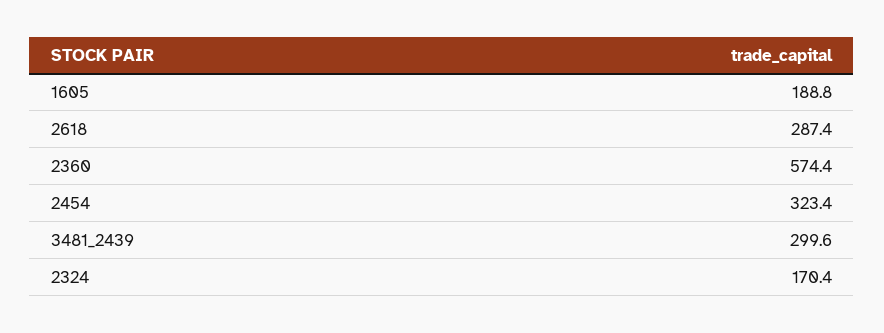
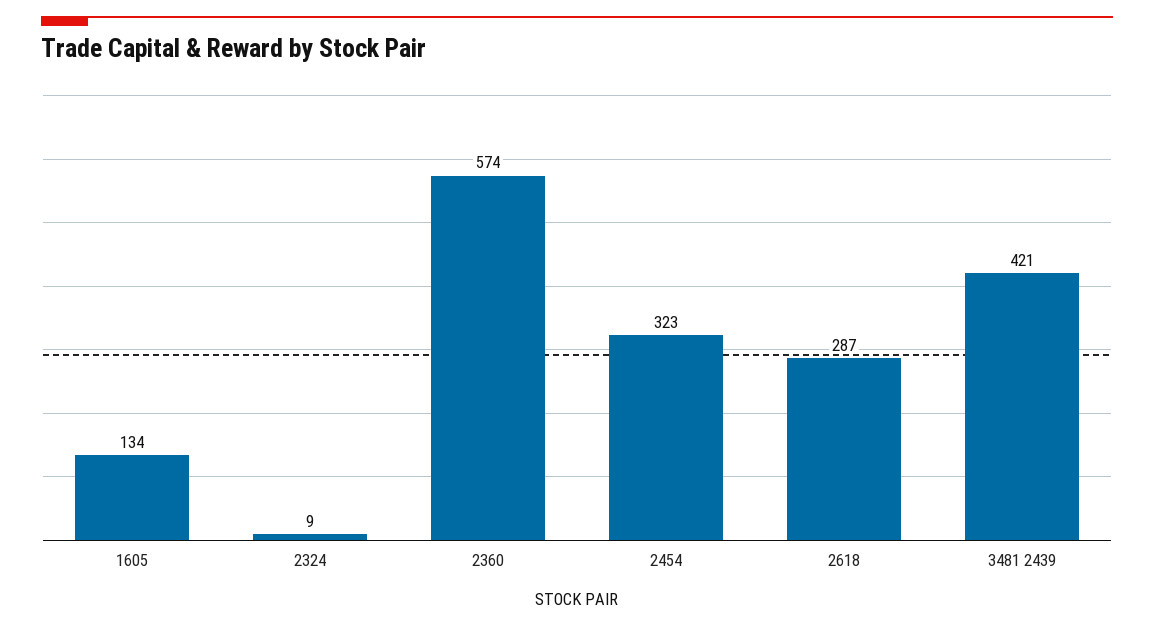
  {
-   "1605": 188.8,
+   "1605": 134,
    "2618": 287.4,
    "2360": 574.4,
    "2454": 323.4,
-   "3481_2439": 299.6,
+   "3481_2439": 421,
-   "2324": 170.4
+   "2324": 9
  }

